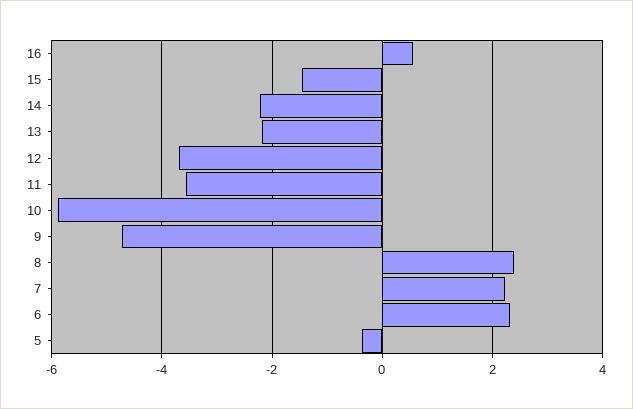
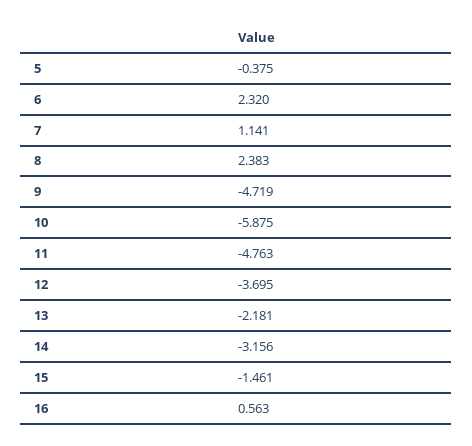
  {
    "16": 0.563,
    "15": -1.461,
-   "14": -2.2,
+   "14": -3.156,
    "13": -2.181,
    "12": -3.695,
-   "11": -3.6,
+   "11": -4.763,
    "10": -5.875,
    "9": -4.719,
    "8": 2.383,
-   "7": 2.2,
+   "7": 1.141,
    "6": 2.32,
    "5": -0.375
  }

